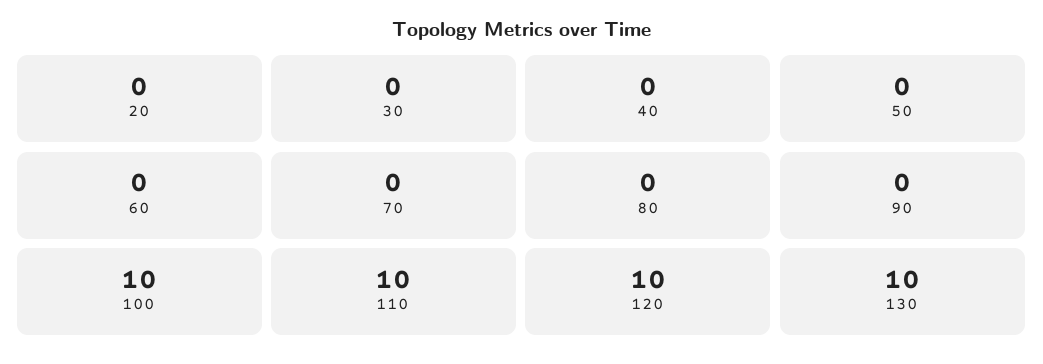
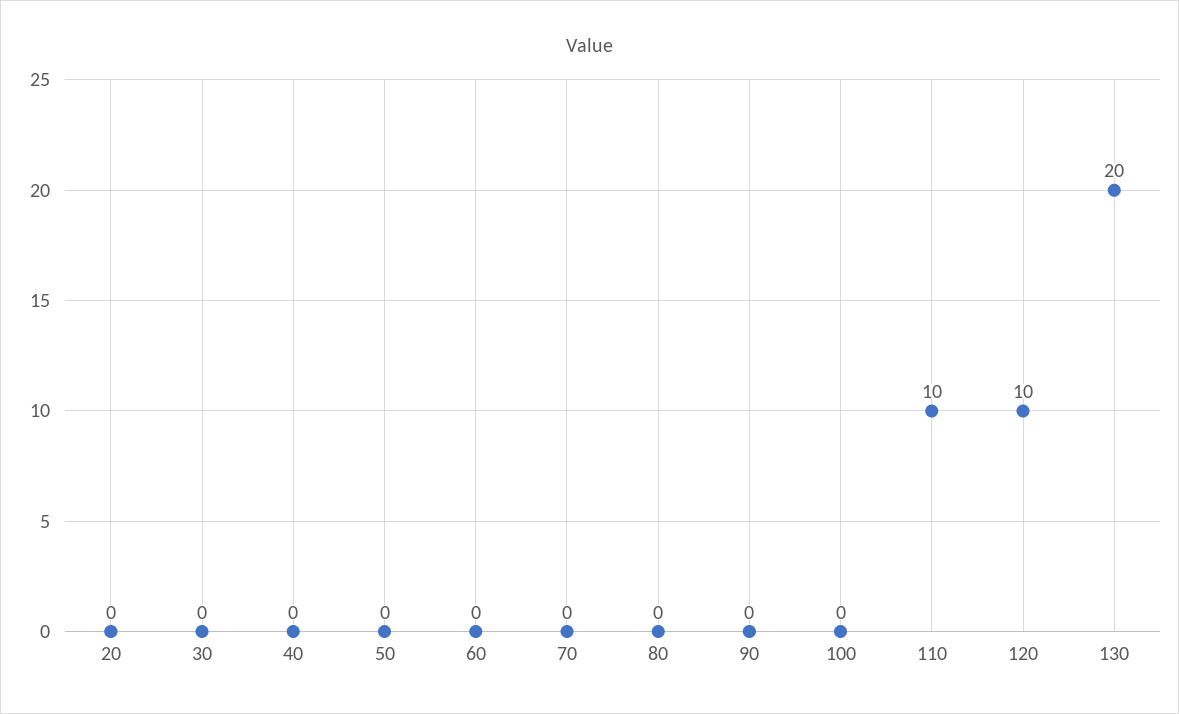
  {
    "20": 0,
    "30": 0,
    "40": 0,
    "50": 0,
    "60": 0,
    "70": 0,
    "80": 0,
    "90": 0,
-   "100": 10,
+   "100": 0,
    "110": 10,
    "120": 10,
-   "130": 10
+   "130": 20
  }

